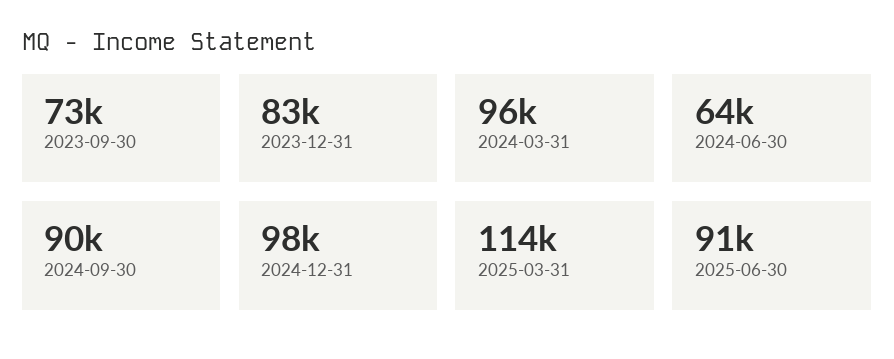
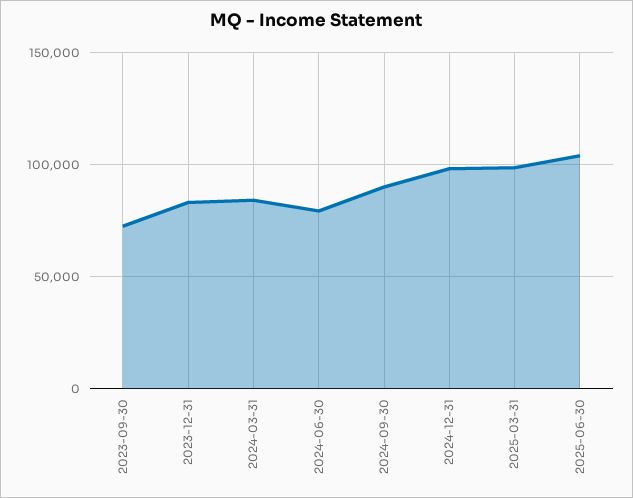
  {
    "2023-09-30": 73000,
    "2023-12-31": 83000,
-   "2024-03-31": 96000,
+   "2024-03-31": 85000,
-   "2024-06-30": 64000,
+   "2024-06-30": 80000,
    "2024-09-30": 90000,
    "2024-12-31": 98000,
-   "2025-03-31": 114000,
+   "2025-03-31": 100000,
-   "2025-06-30": 91000
+   "2025-06-30": 105000
  }

